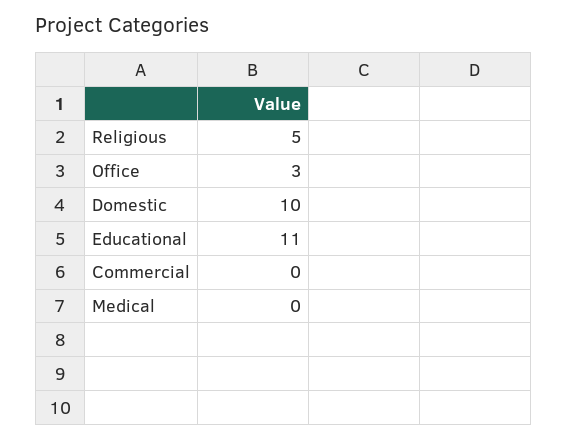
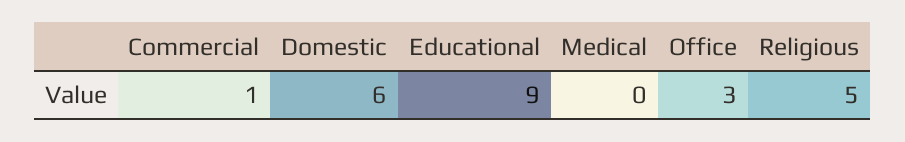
  {
    "Religious": 5,
    "Office": 3,
-   "Domestic": 10,
+   "Domestic": 6,
-   "Educational": 11,
+   "Educational": 9,
-   "Commercial": 0,
+   "Commercial": 1,
    "Medical": 0
  }

